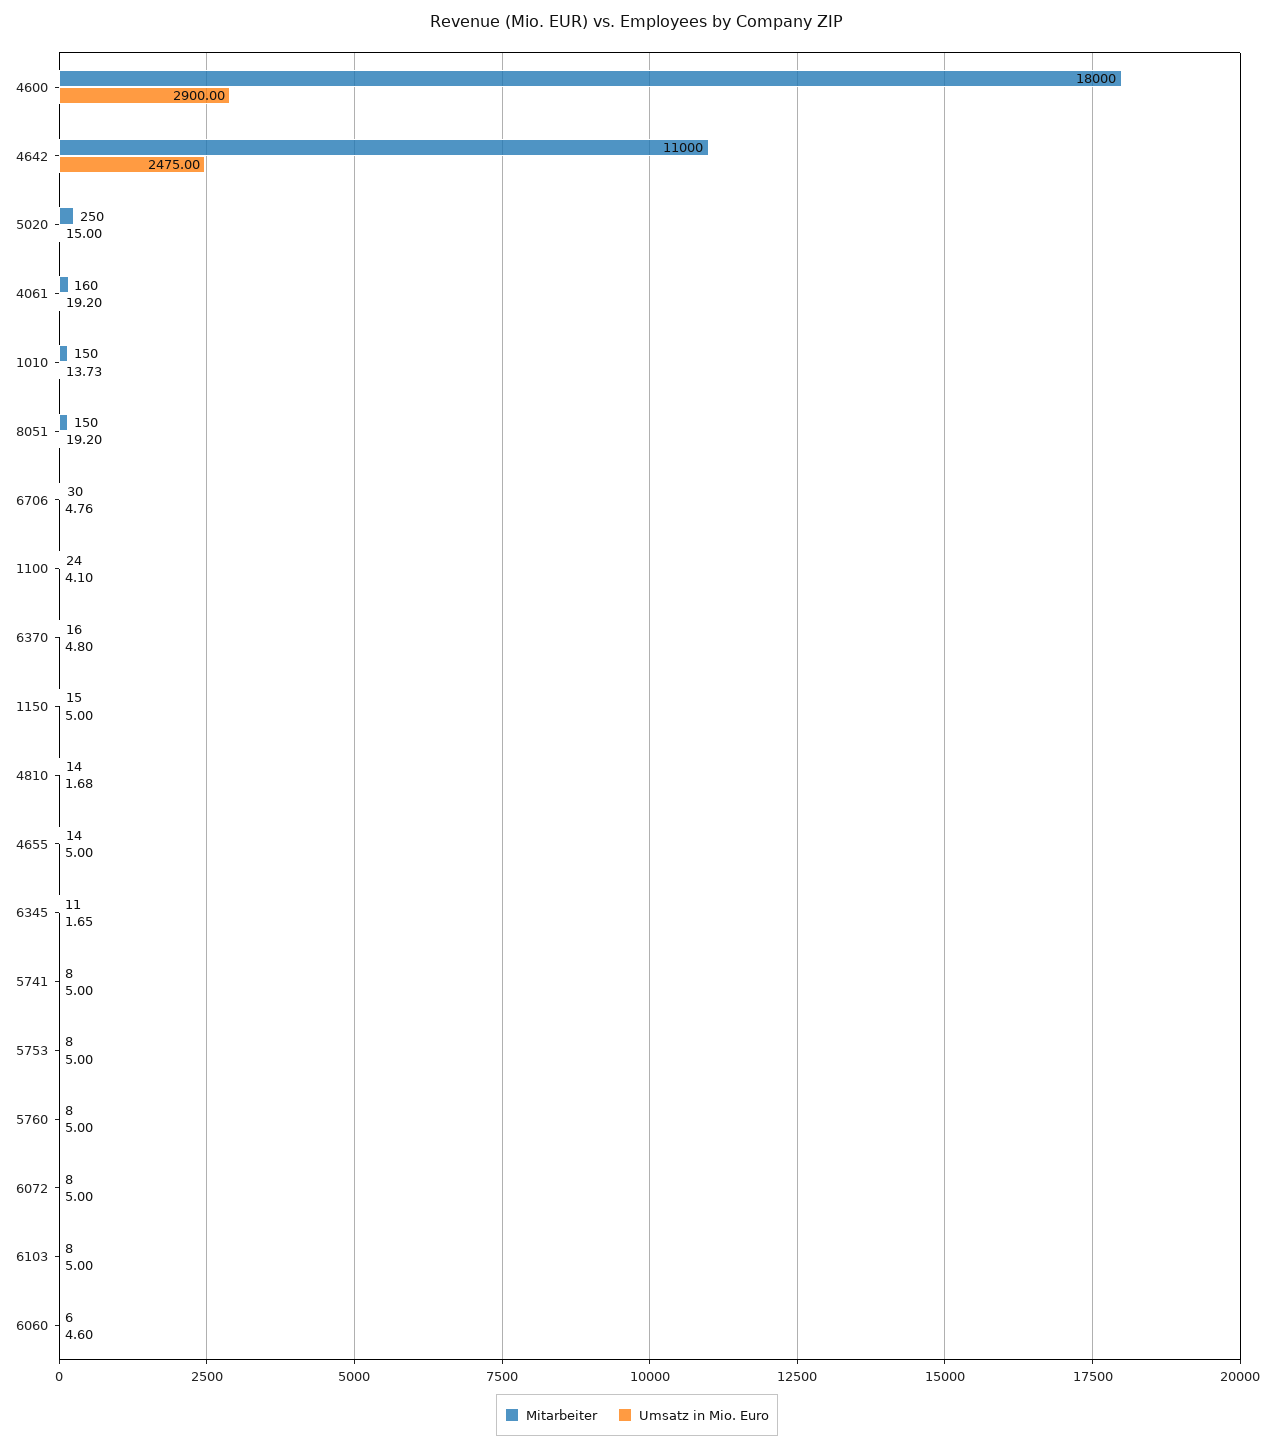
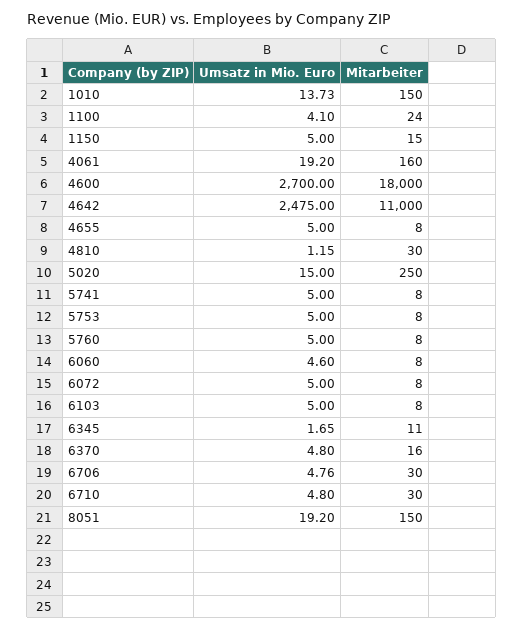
  {
    "Mitarbeiter": {
      "4600": 18000,
      "4642": 11000,
      "5020": 250,
      "4061": 160,
      "1010": 150,
      "8051": 150,
      "6706": 30,
      "1100": 24,
      "6370": 16,
      "1150": 15,
-     "4810": 14,
+     "4810": 30,
-     "4655": 14,
+     "4655": 8,
      "6345": 11,
      "5741": 8,
      "5753": 8,
      "5760": 8,
      "6072": 8,
      "6103": 8,
-     "6060": 6
+     "6060": 8,
+     "6710": 30
    },
    "Umsatz in Mio. Euro": {
-     "4600": 2900,
+     "4600": 2700,
      "4642": 2475,
      "5020": 15,
      "4061": 19.2,
      "1010": 13.73,
      "8051": 19.2,
      "6706": 4.76,
      "1100": 4.1,
      "6370": 4.8,
      "1150": 5,
-     "4810": 1.68,
+     "4810": 1.15,
      "4655": 5,
      "6345": 1.65,
      "5741": 5,
      "5753": 5,
      "5760": 5,
      "6072": 5,
      "6103": 5,
-     "6060": 4.6
+     "6060": 4.6,
+     "6710": 4.8
    }
  }

